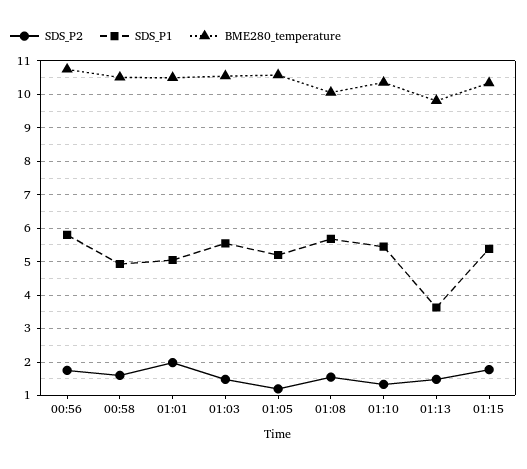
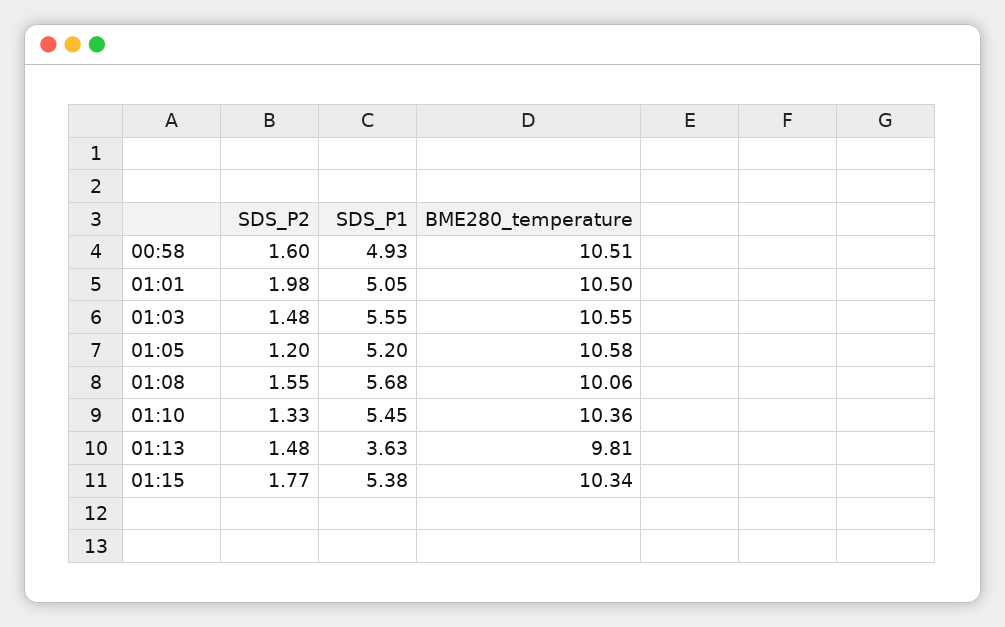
  {
    "SDS_P2": {
-     "00:56": 1.8,
      "00:58": 1.6,
      "01:01": 1.98,
      "01:03": 1.48,
      "01:05": 1.2,
      "01:08": 1.55,
      "01:10": 1.33,
      "01:13": 1.48,
      "01:15": 1.77
    },
    "SDS_P1": {
-     "00:56": 5.8,
      "00:58": 4.93,
      "01:01": 5.05,
      "01:03": 5.55,
      "01:05": 5.2,
      "01:08": 5.68,
      "01:10": 5.45,
      "01:13": 3.63,
      "01:15": 5.38
    },
    "BME280_temperature": {
-     "00:56": 10.8,
      "00:58": 10.51,
      "01:01": 10.5,
      "01:03": 10.55,
      "01:05": 10.58,
      "01:08": 10.06,
      "01:10": 10.36,
      "01:13": 9.81,
      "01:15": 10.34
    }
  }

